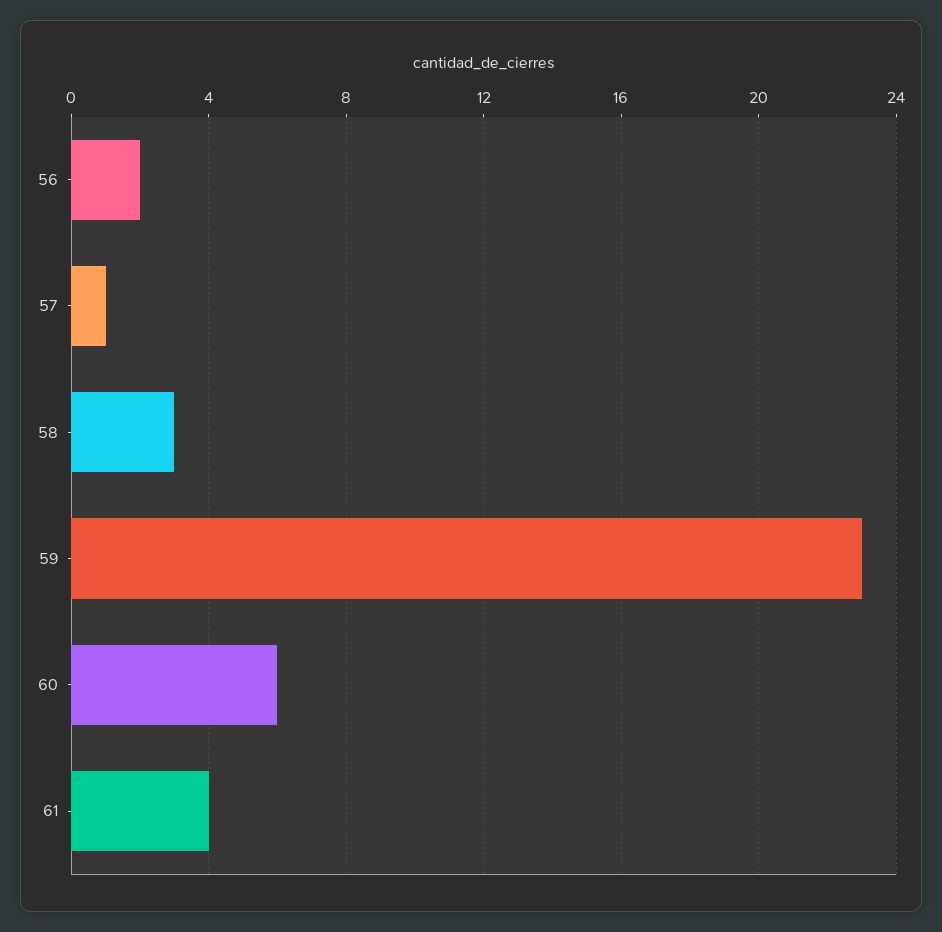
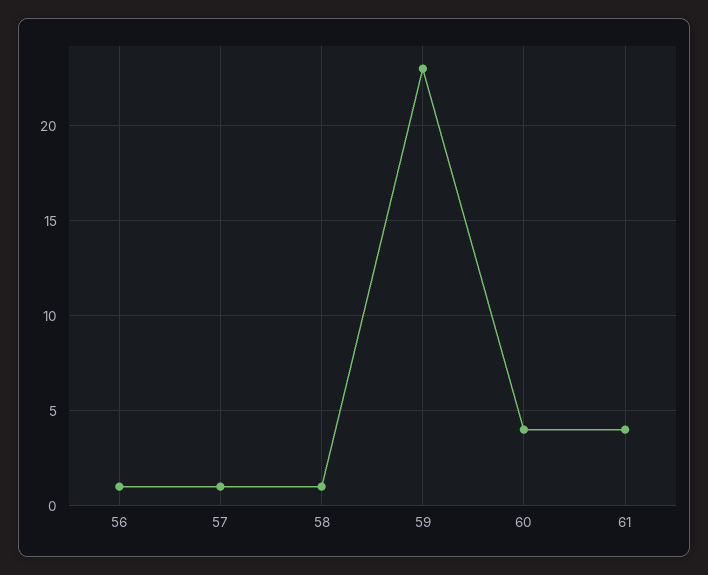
  {
-   "56": 2,
+   "56": 1,
    "57": 1,
-   "58": 3,
+   "58": 1,
    "59": 23,
-   "60": 6,
+   "60": 4,
    "61": 4
  }

